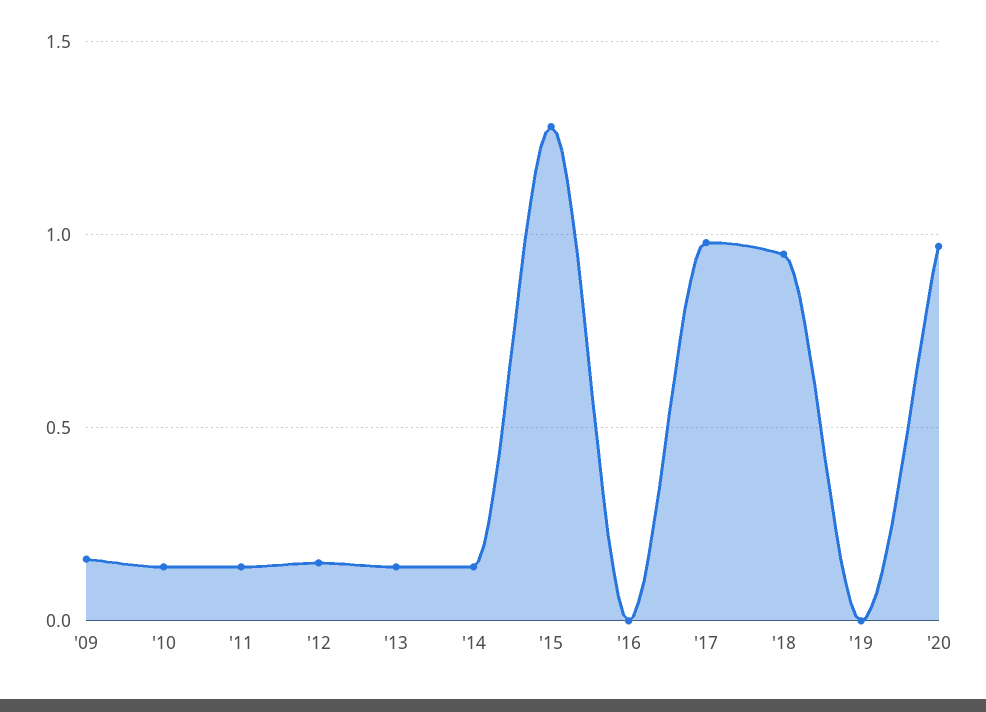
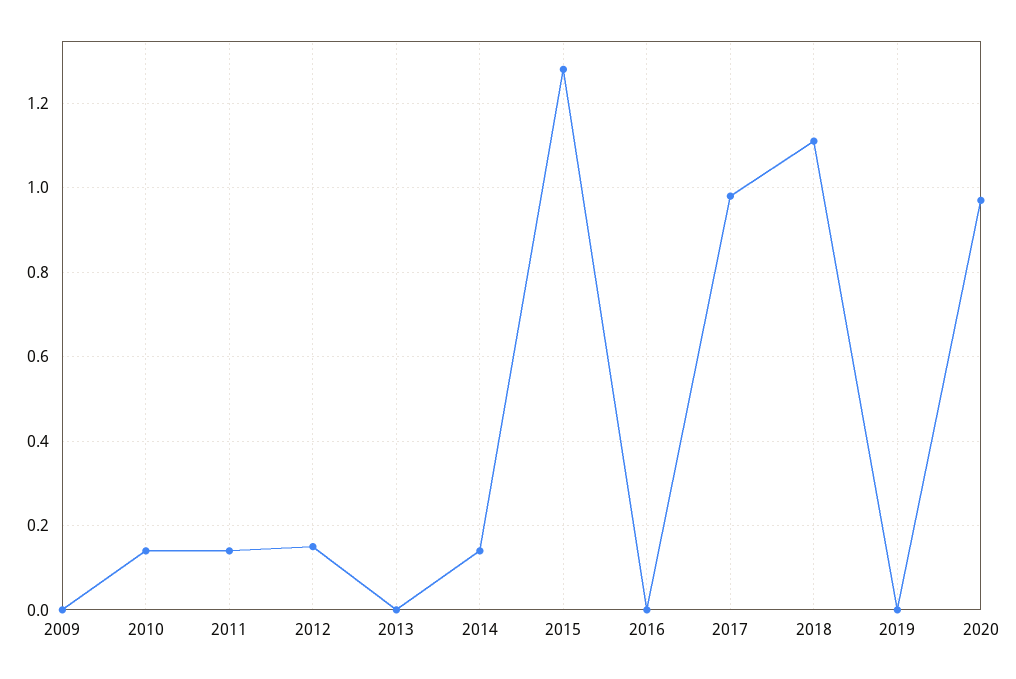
  {
-   "'09": 0.15,
+   "'09": 0,
    "'10": 0.15,
    "'11": 0.15,
    "'12": 0.15,
-   "'13": 0.15,
+   "'13": 0,
    "'14": 0.15,
    "'15": 1.3,
    "'16": 0,
    "'17": 1,
-   "'18": 0.95,
+   "'18": 1.1,
    "'19": 0,
    "'20": 0.95
  }

